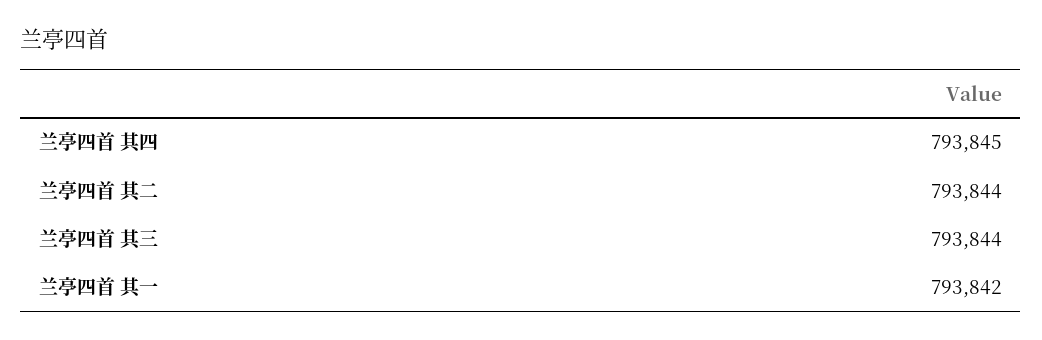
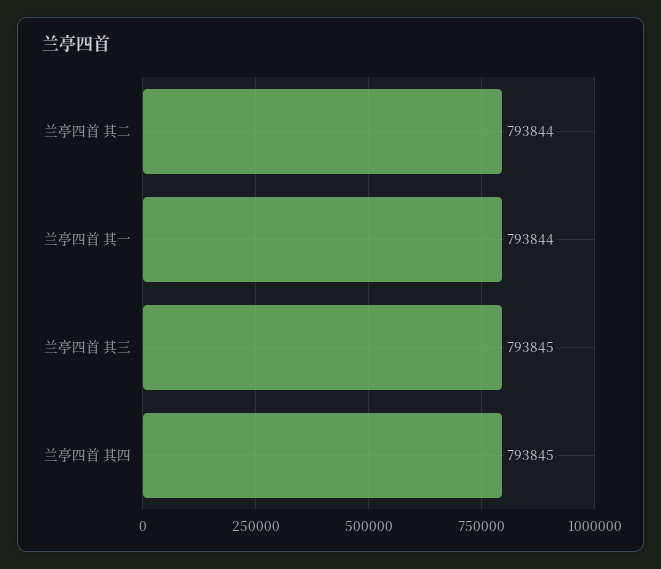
  {
    "兰亭四首 其四": 793845,
    "兰亭四首 其二": 793844,
-   "兰亭四首 其三": 793844,
+   "兰亭四首 其三": 793845,
-   "兰亭四首 其一": 793842
+   "兰亭四首 其一": 793844
  }

